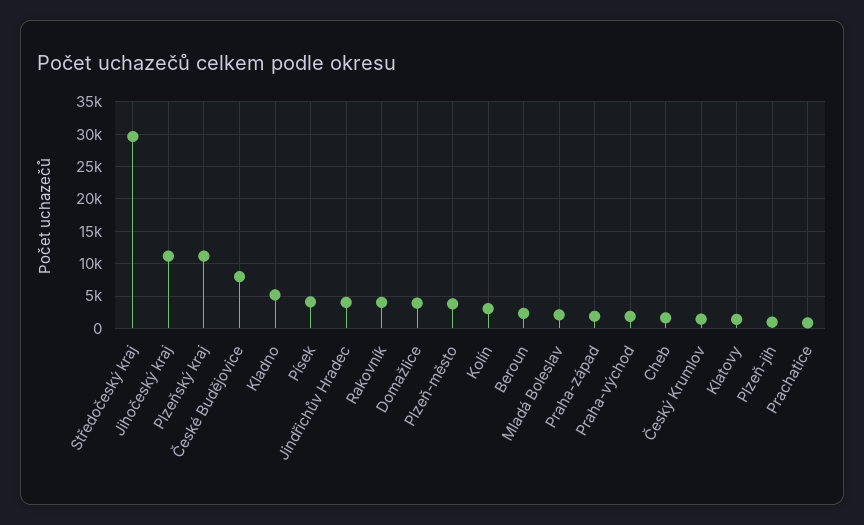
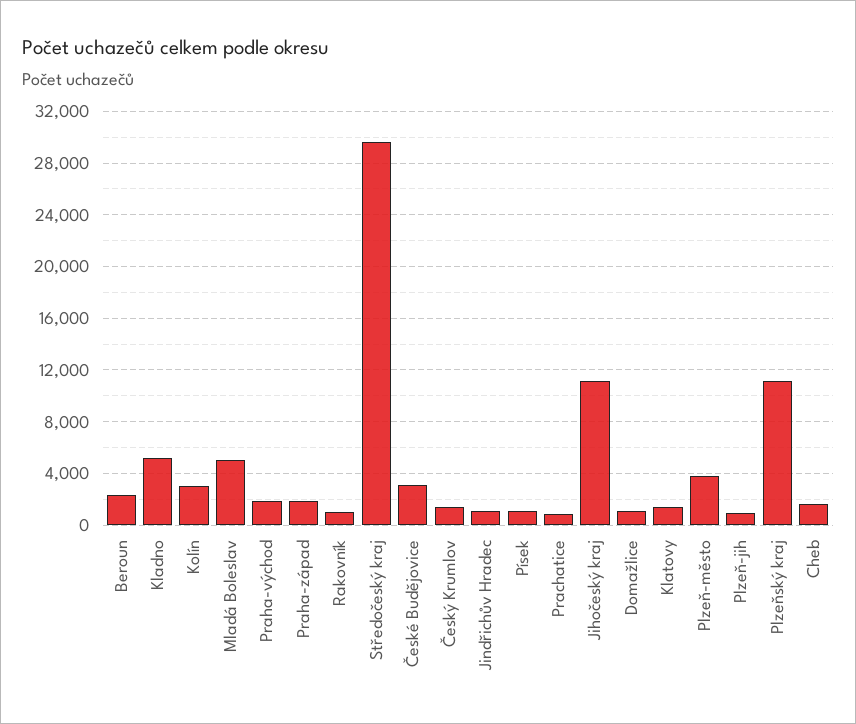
  {
    "Středočeský kraj": 29500,
    "Jihočeský kraj": 11000,
    "Plzeňský kraj": 11000,
-   "České Budějovice": 8000,
+   "České Budějovice": 3000,
    "Kladno": 5000,
-   "Písek": 4000,
+   "Písek": 1000,
-   "Jindřichův Hradec": 4000,
+   "Jindřichův Hradec": 1000,
-   "Rakovník": 4000,
+   "Rakovník": 1000,
-   "Domažlice": 4000,
+   "Domažlice": 1000,
    "Plzeň-město": 4000,
    "Kolín": 3000,
    "Beroun": 2500,
-   "Mladá Boleslav": 2000,
+   "Mladá Boleslav": 5000,
    "Praha-západ": 2000,
    "Praha-východ": 2000,
    "Cheb": 1500,
    "Český Krumlov": 1500,
    "Klatovy": 1500,
    "Plzeň-jih": 1000,
    "Prachatice": 1000
  }

